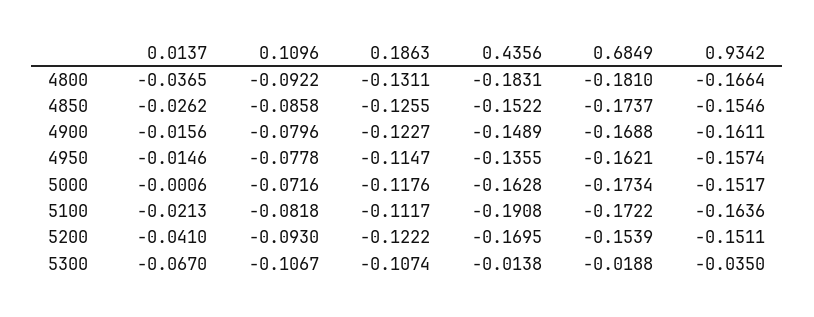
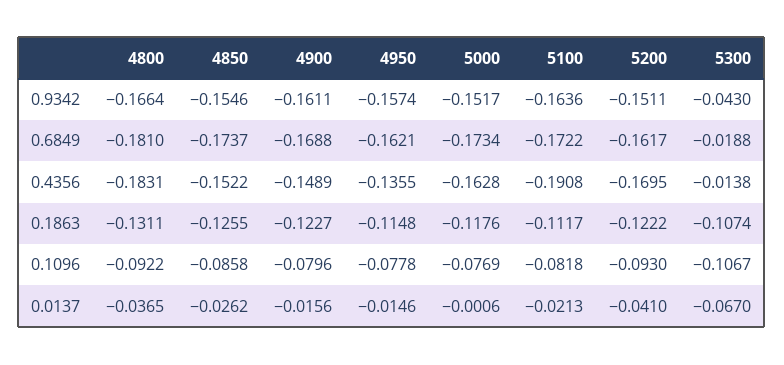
  {
    "0.0137": {
      "4800": -0.0365,
      "4850": -0.0262,
      "4900": -0.0156,
      "4950": -0.0146,
      "5000": -0.0006,
      "5100": -0.0213,
      "5200": -0.041,
      "5300": -0.067
    },
    "0.1096": {
      "4800": -0.0922,
      "4850": -0.0858,
      "4900": -0.0796,
      "4950": -0.0778,
-     "5000": -0.0716,
+     "5000": -0.0769,
      "5100": -0.0818,
      "5200": -0.093,
      "5300": -0.1067
    },
    "0.1863": {
      "4800": -0.1311,
      "4850": -0.1255,
      "4900": -0.1227,
-     "4950": -0.1147,
+     "4950": -0.1148,
      "5000": -0.1176,
      "5100": -0.1117,
      "5200": -0.1222,
      "5300": -0.1074
    },
    "0.4356": {
      "4800": -0.1831,
      "4850": -0.1522,
      "4900": -0.1489,
      "4950": -0.1355,
      "5000": -0.1628,
      "5100": -0.1908,
      "5200": -0.1695,
      "5300": -0.0138
    },
    "0.6849": {
      "4800": -0.181,
      "4850": -0.1737,
      "4900": -0.1688,
      "4950": -0.1621,
      "5000": -0.1734,
      "5100": -0.1722,
-     "5200": -0.1539,
+     "5200": -0.1617,
      "5300": -0.0188
    },
    "0.9342": {
      "4800": -0.1664,
      "4850": -0.1546,
      "4900": -0.1611,
      "4950": -0.1574,
      "5000": -0.1517,
      "5100": -0.1636,
      "5200": -0.1511,
-     "5300": -0.035
+     "5300": -0.043
    }
  }

